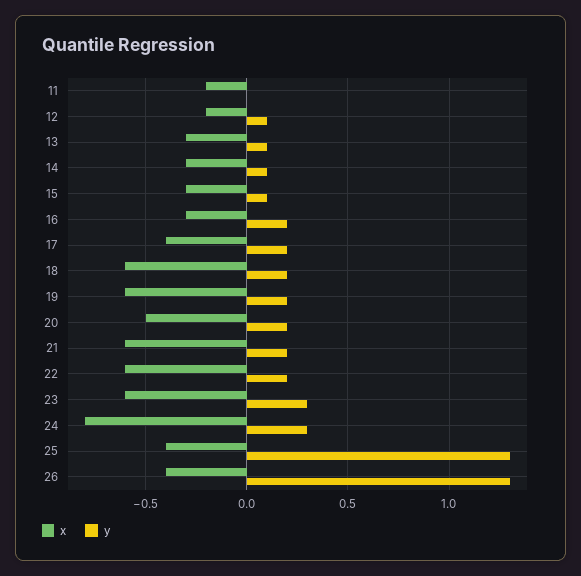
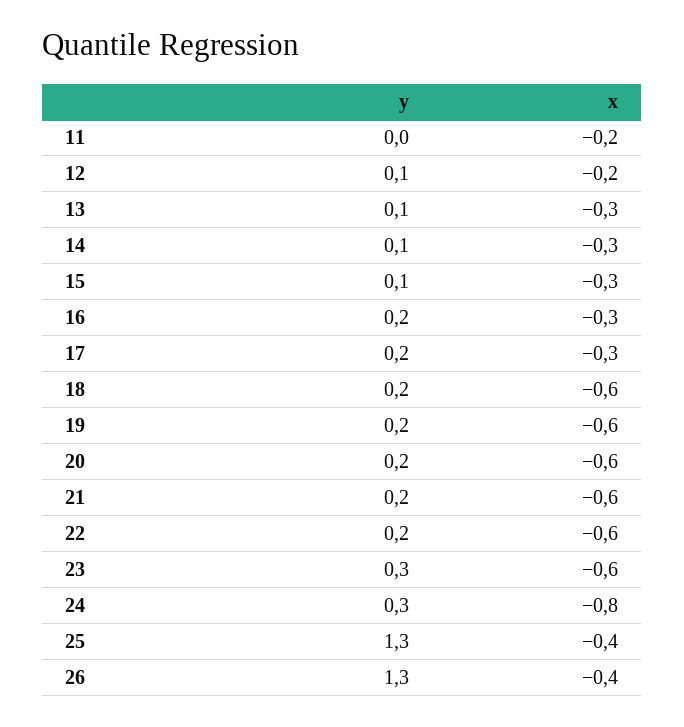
  {
    "x": {
      "11": -0.2,
      "12": -0.2,
      "13": -0.3,
      "14": -0.3,
      "15": -0.3,
      "16": -0.3,
-     "17": -0.4,
+     "17": -0.3,
      "18": -0.6,
      "19": -0.6,
-     "20": -0.5,
+     "20": -0.6,
      "21": -0.6,
      "22": -0.6,
      "23": -0.6,
      "24": -0.8,
      "25": -0.4,
      "26": -0.4
    },
    "y": {
      "11": 0,
      "12": 0.1,
      "13": 0.1,
      "14": 0.1,
      "15": 0.1,
      "16": 0.2,
      "17": 0.2,
      "18": 0.2,
      "19": 0.2,
      "20": 0.2,
      "21": 0.2,
      "22": 0.2,
      "23": 0.3,
      "24": 0.3,
      "25": 1.3,
      "26": 1.3
    }
  }

